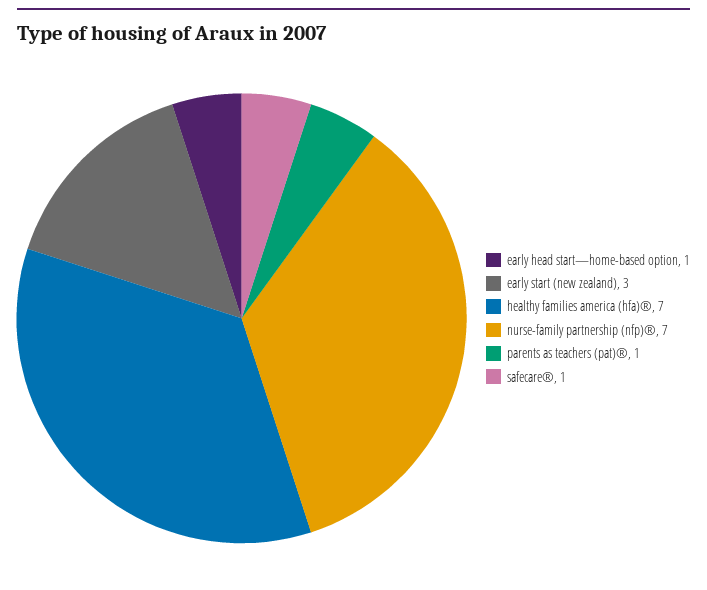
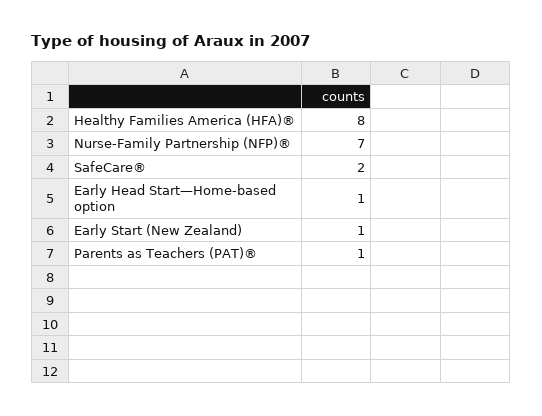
  {
    "early head start—home-based option": 1,
-   "early start (new zealand)": 3,
+   "early start (new zealand)": 1,
-   "healthy families america (hfa)®": 7,
+   "healthy families america (hfa)®": 8,
    "nurse-family partnership (nfp)®": 7,
    "parents as teachers (pat)®": 1,
-   "safecare®": 1
+   "safecare®": 2
  }

